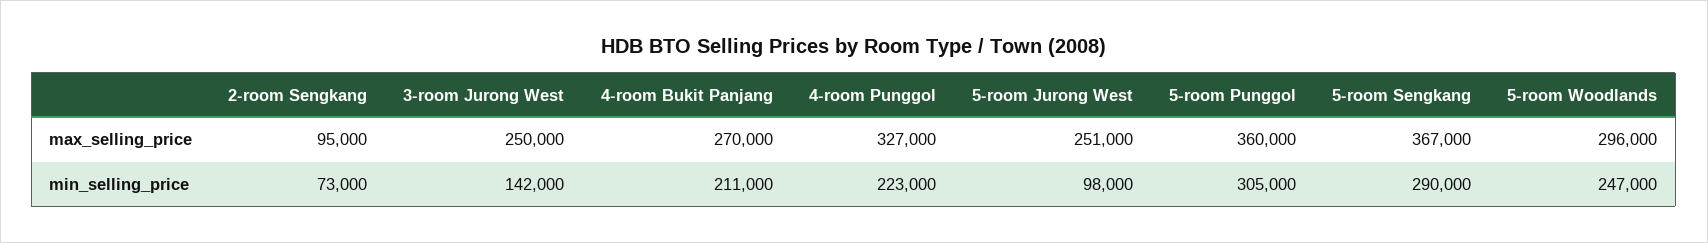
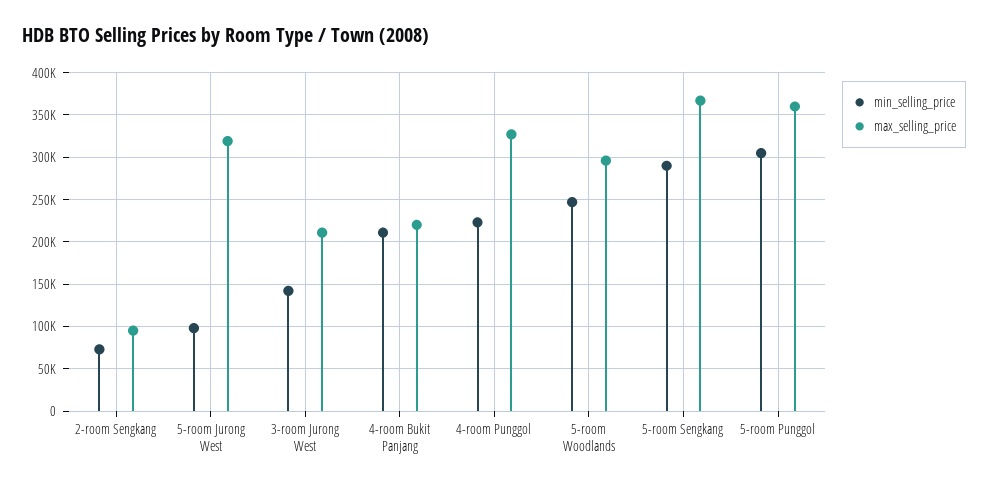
  {
    "max_selling_price": {
      "2-room Sengkang": 95000,
-     "3-room Jurong West": 250000,
+     "3-room Jurong West": 210000,
-     "4-room Bukit Panjang": 270000,
+     "4-room Bukit Panjang": 220000,
      "4-room Punggol": 327000,
-     "5-room Jurong West": 251000,
+     "5-room Jurong West": 320000,
      "5-room Punggol": 360000,
      "5-room Sengkang": 367000,
      "5-room Woodlands": 296000
    },
    "min_selling_price": {
      "2-room Sengkang": 73000,
      "3-room Jurong West": 142000,
      "4-room Bukit Panjang": 211000,
      "4-room Punggol": 223000,
      "5-room Jurong West": 98000,
      "5-room Punggol": 305000,
      "5-room Sengkang": 290000,
      "5-room Woodlands": 247000
    }
  }

